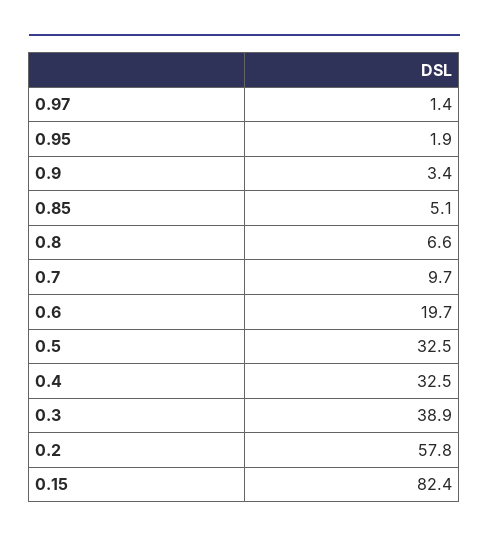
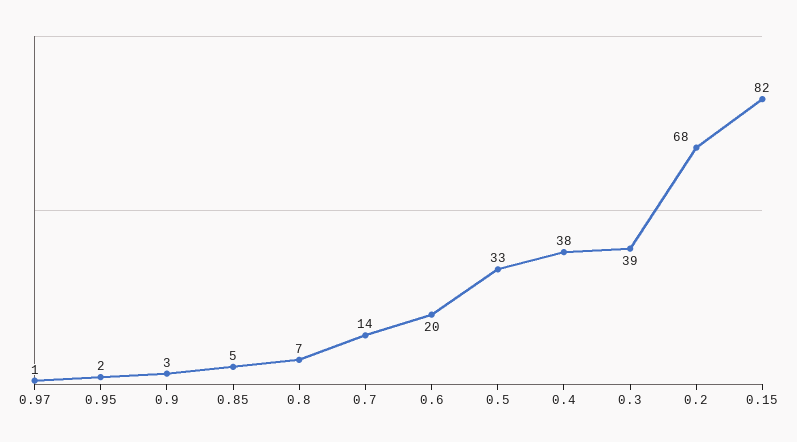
  {
    "0.97": 1.4,
    "0.95": 1.9,
    "0.9": 3.4,
    "0.85": 5.1,
    "0.8": 6.6,
-   "0.7": 9.7,
+   "0.7": 14,
    "0.6": 19.7,
    "0.5": 32.5,
-   "0.4": 32.5,
+   "0.4": 38,
    "0.3": 38.9,
-   "0.2": 57.8,
+   "0.2": 68,
    "0.15": 82.4
  }

